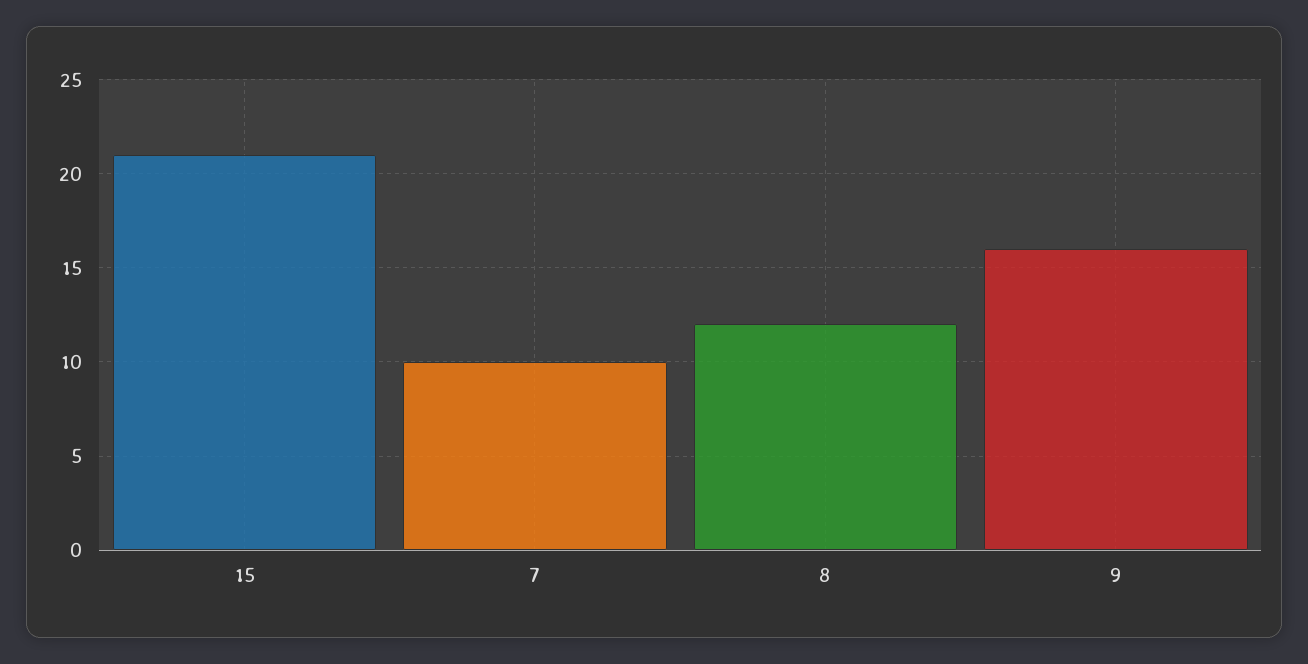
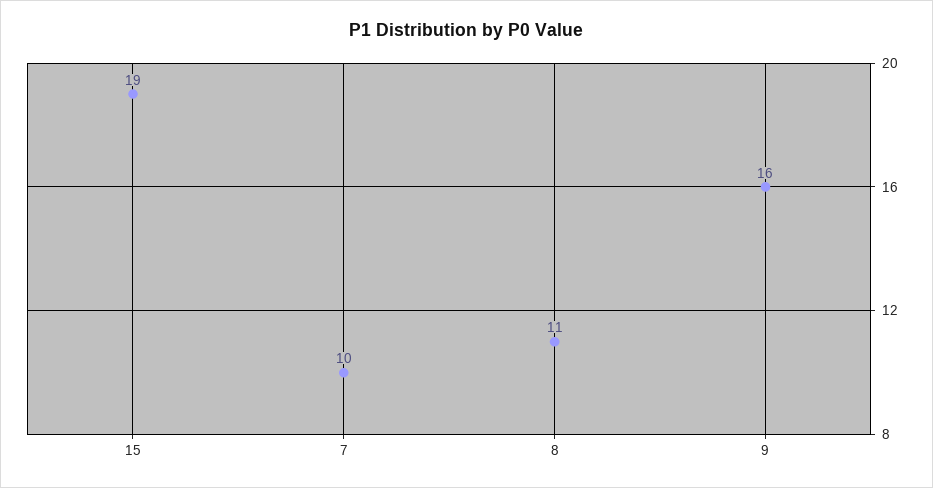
  {
-   "15": 21,
+   "15": 19,
    "7": 10,
-   "8": 12,
+   "8": 11,
    "9": 16
  }

